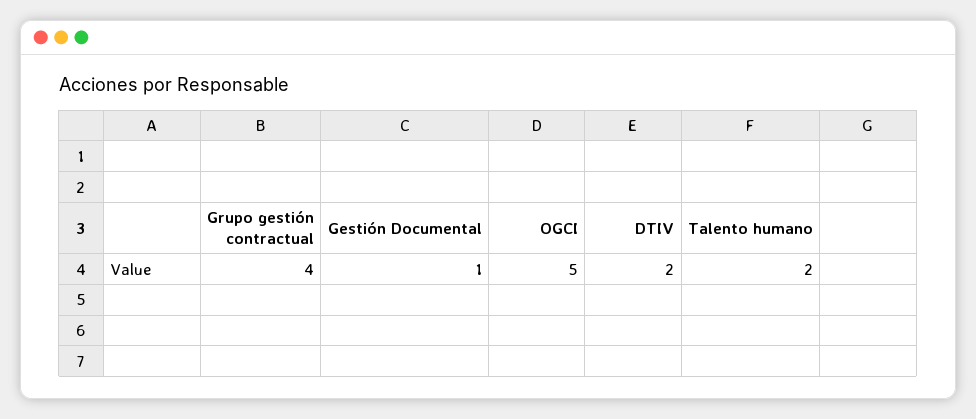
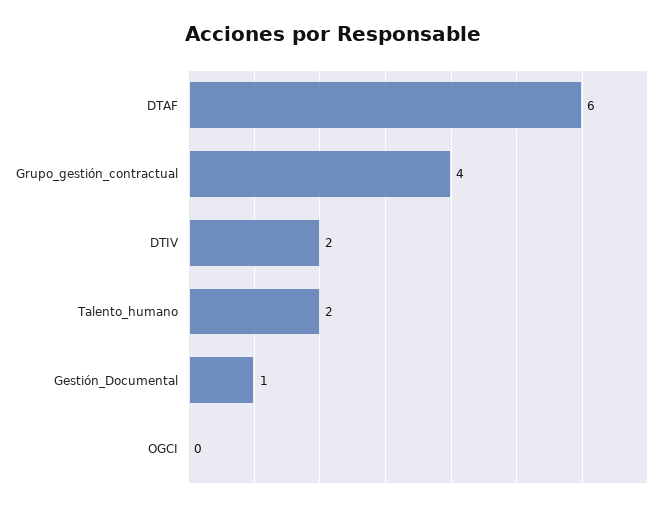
  {
    "Grupo gestión contractual": 4,
    "Gestión Documental": 1,
-   "OGCI": 5,
+   "OGCI": 0,
    "DTIV": 2,
-   "Talento humano": 2
+   "Talento humano": 2,
+   "DTAF": 6
  }

